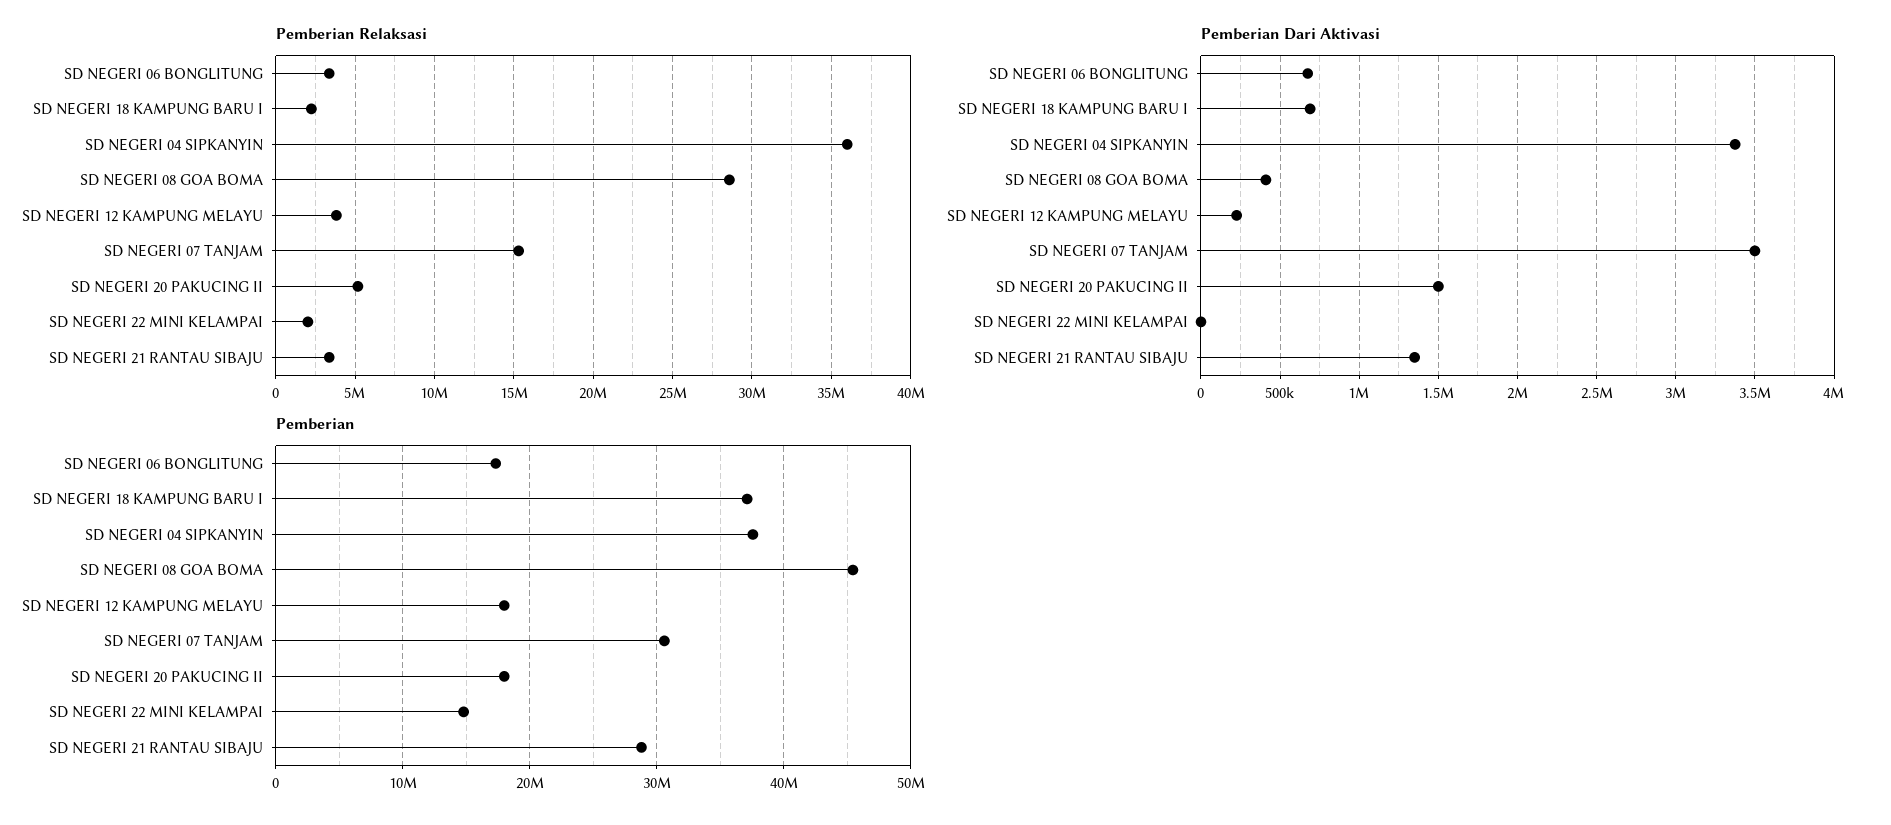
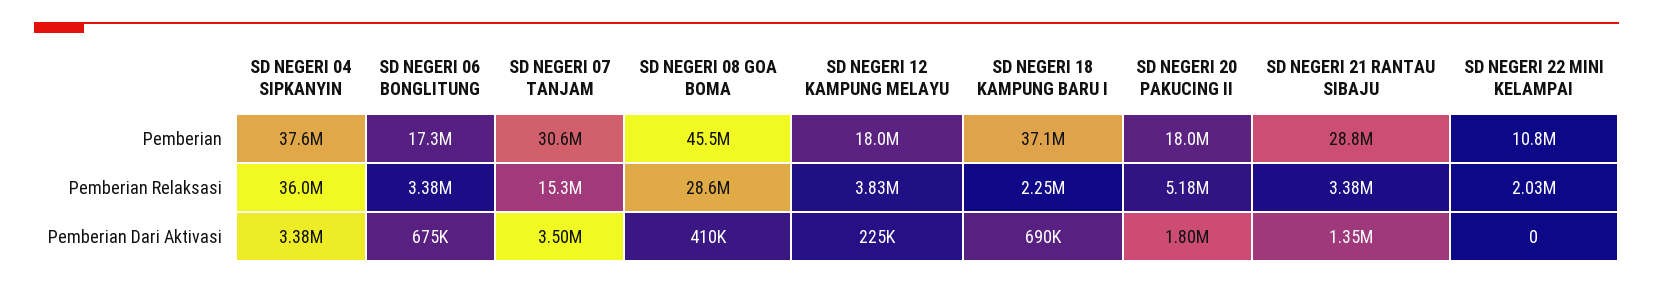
  {
    "Pemberian Relaksasi": {
      "SD NEGERI 06 BONGLITUNG": 3380000,
      "SD NEGERI 18 KAMPUNG BARU I": 2250000,
      "SD NEGERI 04 SIPKANYIN": 36000000,
      "SD NEGERI 08 GOA BOMA": 28600000,
      "SD NEGERI 12 KAMPUNG MELAYU": 3830000,
      "SD NEGERI 07 TANJAM": 15300000,
      "SD NEGERI 20 PAKUCING II": 5180000,
      "SD NEGERI 22 MINI KELAMPAI": 2030000,
      "SD NEGERI 21 RANTAU SIBAJU": 3380000
    },
    "Pemberian Dari Aktivasi": {
      "SD NEGERI 06 BONGLITUNG": 675000,
      "SD NEGERI 18 KAMPUNG BARU I": 690000,
      "SD NEGERI 04 SIPKANYIN": 3380000,
      "SD NEGERI 08 GOA BOMA": 410000,
      "SD NEGERI 12 KAMPUNG MELAYU": 225000,
      "SD NEGERI 07 TANJAM": 3500000,
-     "SD NEGERI 20 PAKUCING II": 1500000,
+     "SD NEGERI 20 PAKUCING II": 1800000,
      "SD NEGERI 22 MINI KELAMPAI": 0,
      "SD NEGERI 21 RANTAU SIBAJU": 1350000
    },
    "Pemberian": {
      "SD NEGERI 06 BONGLITUNG": 17300000,
      "SD NEGERI 18 KAMPUNG BARU I": 37100000,
      "SD NEGERI 04 SIPKANYIN": 37600000,
      "SD NEGERI 08 GOA BOMA": 45500000,
      "SD NEGERI 12 KAMPUNG MELAYU": 18000000,
      "SD NEGERI 07 TANJAM": 30600000,
      "SD NEGERI 20 PAKUCING II": 18000000,
-     "SD NEGERI 22 MINI KELAMPAI": 15000000,
+     "SD NEGERI 22 MINI KELAMPAI": 10800000,
      "SD NEGERI 21 RANTAU SIBAJU": 28800000
    }
  }

